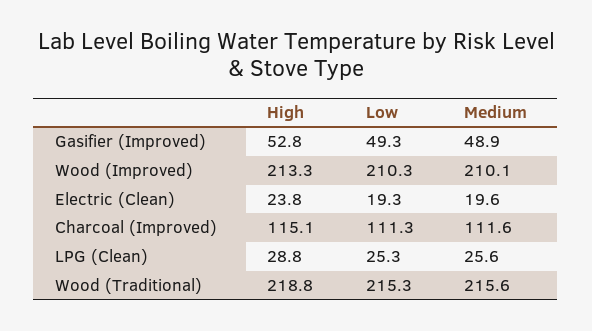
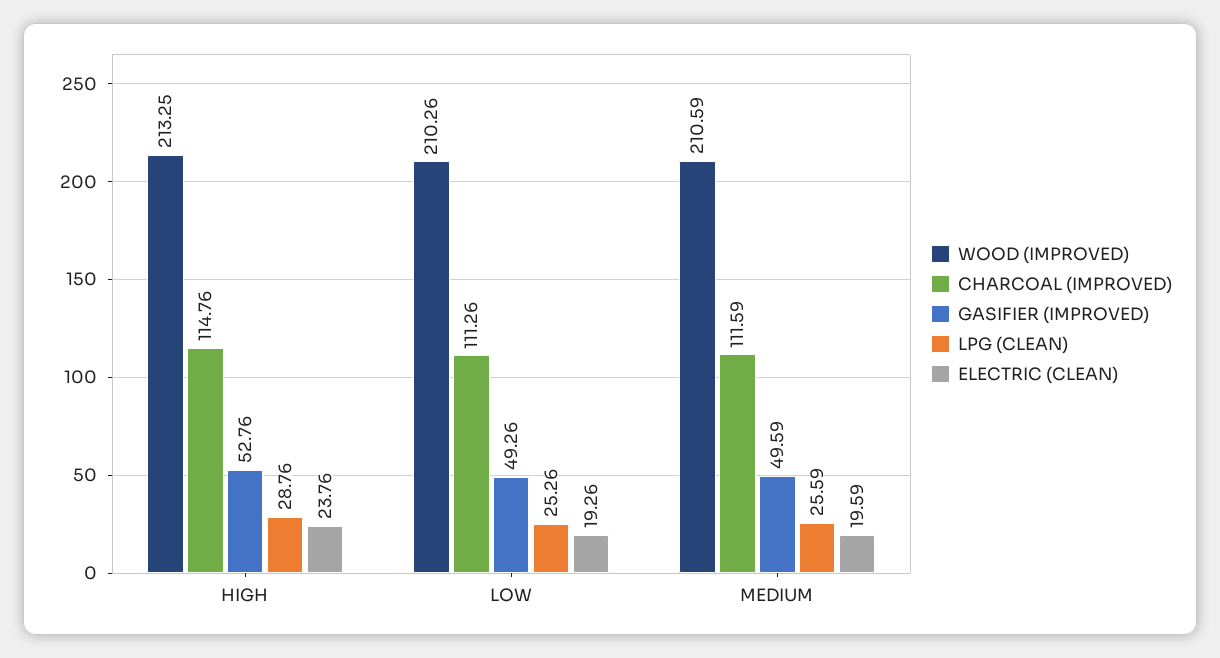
  {
    "Gasifier (Improved)": {
      "High": 52.76,
      "Low": 49.26,
-     "Medium": 48.9
+     "Medium": 49.59
    },
    "Wood (Improved)": {
      "High": 213.25,
      "Low": 210.26,
-     "Medium": 210.1
+     "Medium": 210.59
    },
    "Electric (Clean)": {
      "High": 23.76,
      "Low": 19.26,
      "Medium": 19.59
    },
    "Charcoal (Improved)": {
-     "High": 115.1,
+     "High": 114.76,
      "Low": 111.26,
      "Medium": 111.59
    },
    "LPG (Clean)": {
      "High": 28.76,
      "Low": 25.26,
      "Medium": 25.59
-   },
+   }
-   "Wood (Traditional)": {
-     "High": 218.8,
-     "Low": 215.3,
-     "Medium": 215.6
-   }
  }

